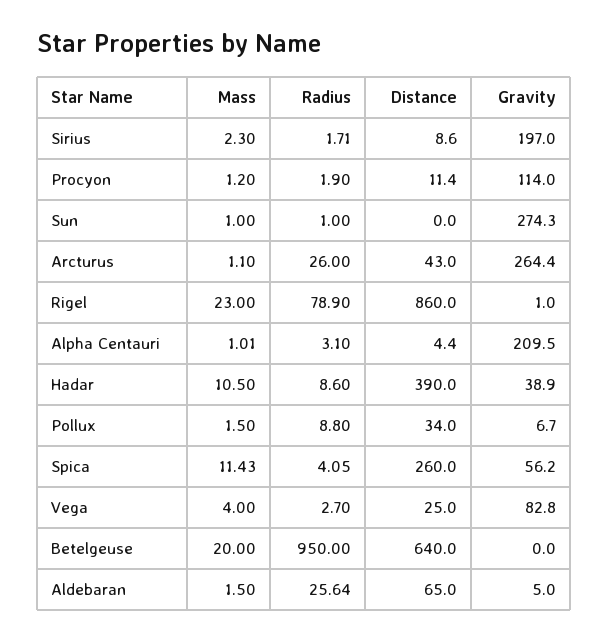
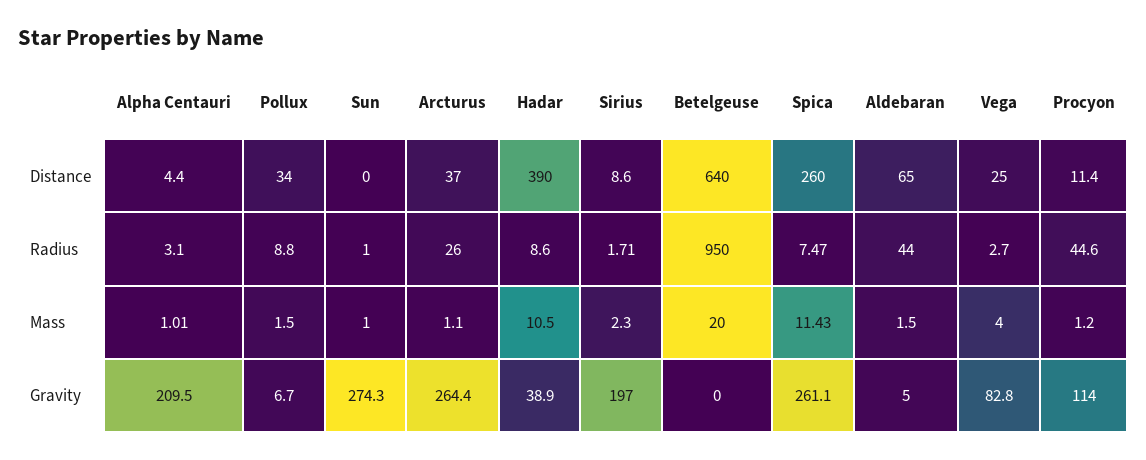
  {
    "Mass": {
      "Sirius": 2.3,
      "Procyon": 1.2,
      "Sun": 1,
      "Arcturus": 1.1,
-     "Rigel": 23,
      "Alpha Centauri": 1.01,
      "Hadar": 10.5,
      "Pollux": 1.5,
      "Spica": 11.43,
      "Vega": 4,
      "Betelgeuse": 20,
      "Aldebaran": 1.5
    },
    "Radius": {
      "Sirius": 1.71,
-     "Procyon": 1.9,
+     "Procyon": 44.6,
      "Sun": 1,
      "Arcturus": 26,
-     "Rigel": 78.9,
      "Alpha Centauri": 3.1,
      "Hadar": 8.6,
      "Pollux": 8.8,
-     "Spica": 4.05,
+     "Spica": 7.47,
      "Vega": 2.7,
      "Betelgeuse": 950,
-     "Aldebaran": 25.64
+     "Aldebaran": 44
    },
    "Distance": {
      "Sirius": 8.6,
      "Procyon": 11.4,
      "Sun": 0,
-     "Arcturus": 43,
+     "Arcturus": 37,
-     "Rigel": 860,
      "Alpha Centauri": 4.4,
      "Hadar": 390,
      "Pollux": 34,
      "Spica": 260,
      "Vega": 25,
      "Betelgeuse": 640,
      "Aldebaran": 65
    },
    "Gravity": {
      "Sirius": 197,
      "Procyon": 114,
      "Sun": 274.3,
      "Arcturus": 264.4,
-     "Rigel": 1,
      "Alpha Centauri": 209.5,
      "Hadar": 38.9,
      "Pollux": 6.7,
-     "Spica": 56.2,
+     "Spica": 261.1,
      "Vega": 82.8,
      "Betelgeuse": 0,
      "Aldebaran": 5
    }
  }

